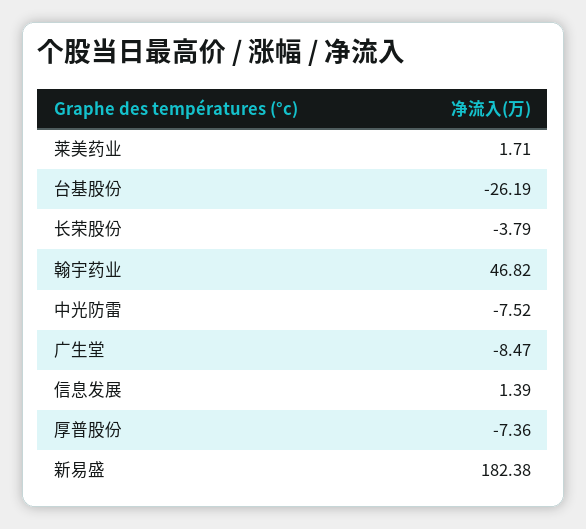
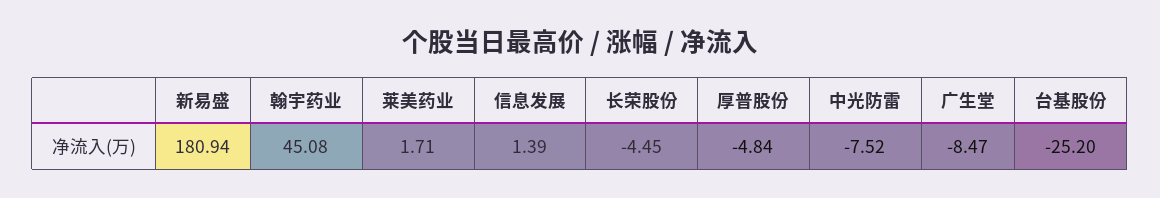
  {
    "莱美药业": 1.71,
-   "台基股份": -26.19,
+   "台基股份": -25.2,
-   "长荣股份": -3.79,
+   "长荣股份": -4.45,
-   "翰宇药业": 46.82,
+   "翰宇药业": 45.08,
    "中光防雷": -7.52,
    "广生堂": -8.47,
    "信息发展": 1.39,
-   "厚普股份": -7.36,
+   "厚普股份": -4.84,
-   "新易盛": 182.38
+   "新易盛": 180.94
  }

